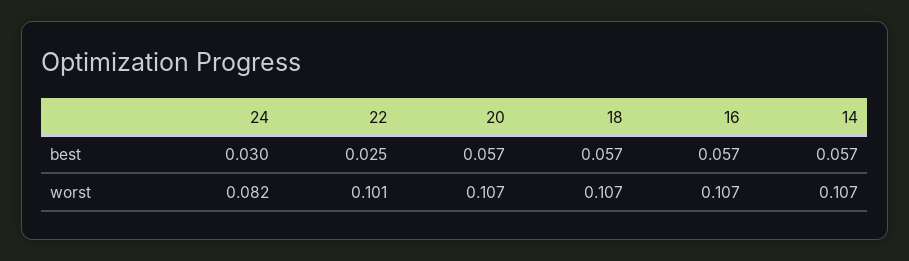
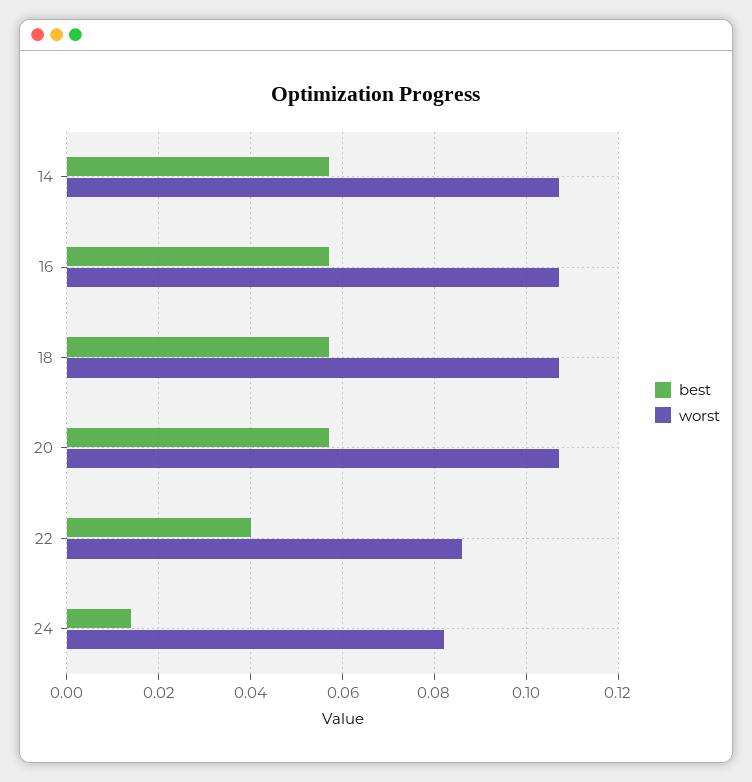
  {
    "best": {
-     "24": 0.03,
+     "24": 0.015,
-     "22": 0.025,
+     "22": 0.04,
      "20": 0.057,
      "18": 0.057,
      "16": 0.057,
      "14": 0.057
    },
    "worst": {
      "24": 0.082,
-     "22": 0.101,
+     "22": 0.085,
      "20": 0.107,
      "18": 0.107,
      "16": 0.107,
      "14": 0.107
    }
  }

